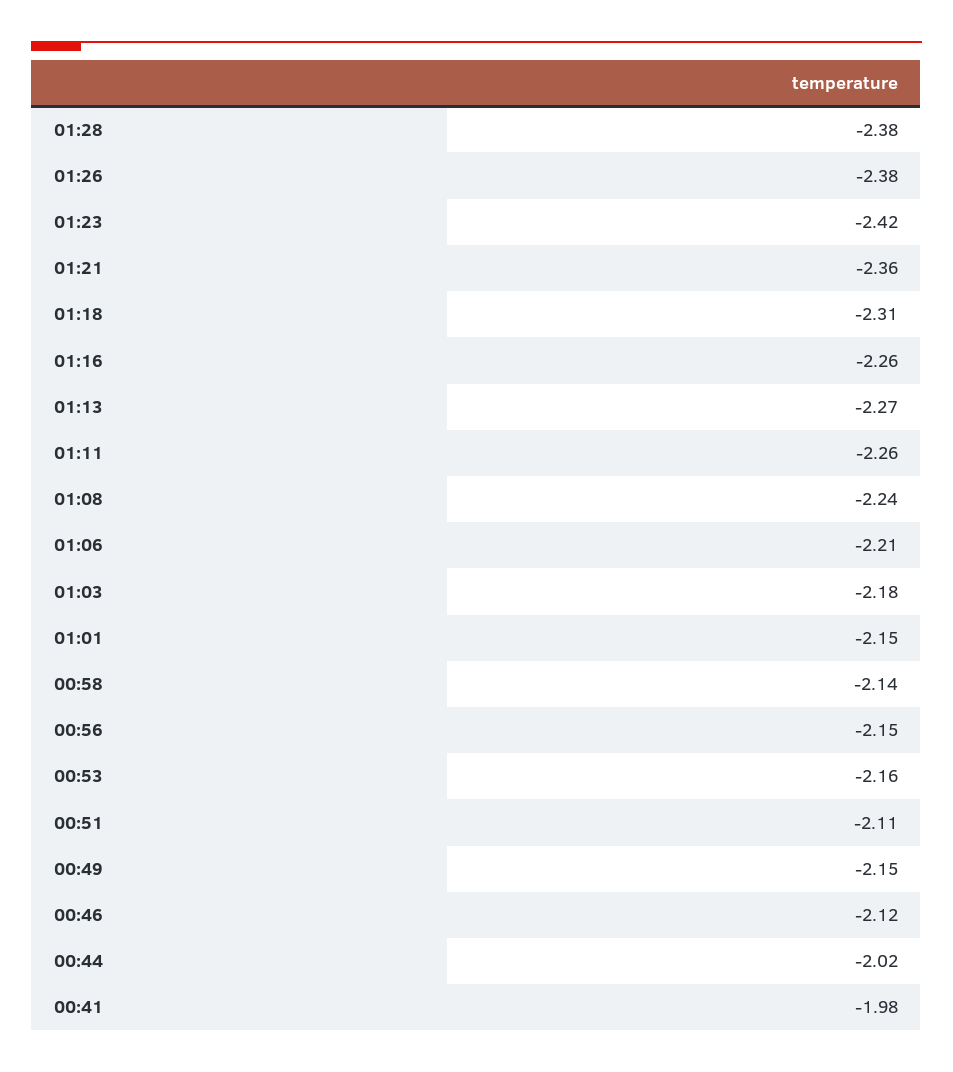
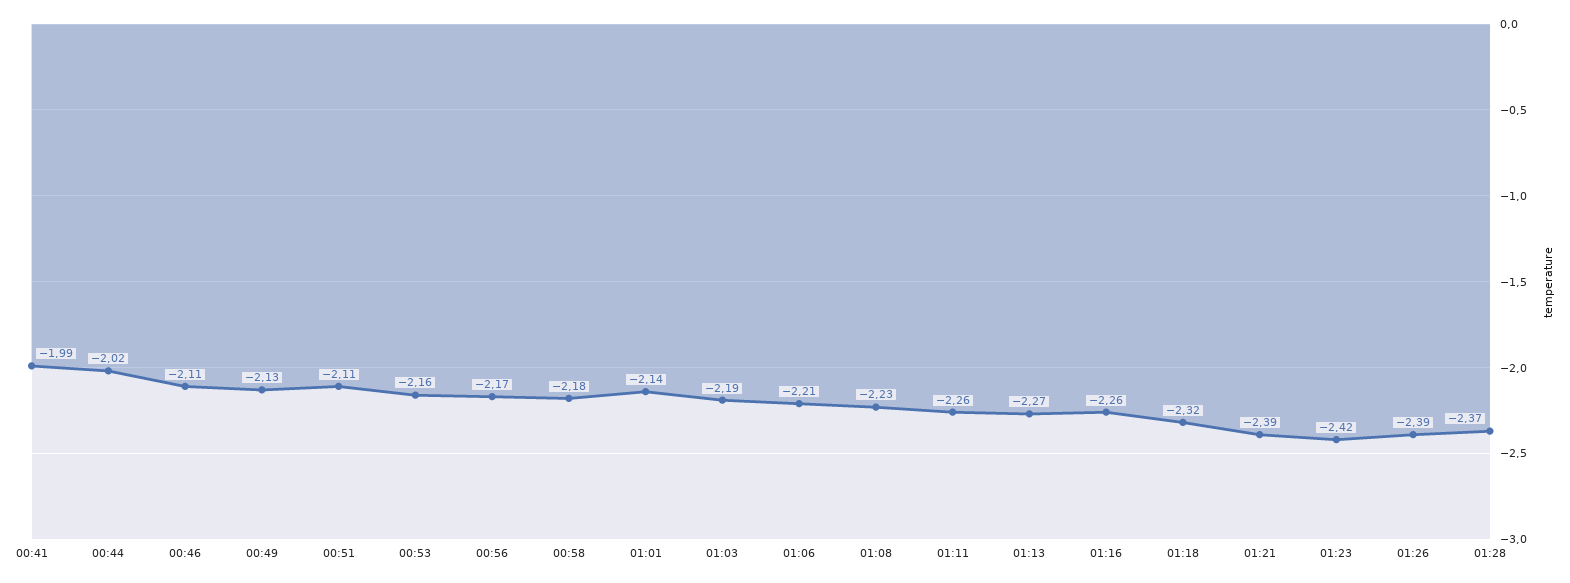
  {
-   "01:28": -2.38,
+   "01:28": -2.37,
-   "01:26": -2.38,
+   "01:26": -2.39,
    "01:23": -2.42,
-   "01:21": -2.36,
+   "01:21": -2.39,
-   "01:18": -2.31,
+   "01:18": -2.32,
    "01:16": -2.26,
    "01:13": -2.27,
    "01:11": -2.26,
-   "01:08": -2.24,
+   "01:08": -2.23,
    "01:06": -2.21,
-   "01:03": -2.18,
+   "01:03": -2.19,
-   "01:01": -2.15,
+   "01:01": -2.14,
-   "00:58": -2.14,
+   "00:58": -2.18,
-   "00:56": -2.15,
+   "00:56": -2.17,
    "00:53": -2.16,
    "00:51": -2.11,
-   "00:49": -2.15,
+   "00:49": -2.13,
-   "00:46": -2.12,
+   "00:46": -2.11,
    "00:44": -2.02,
-   "00:41": -1.98
+   "00:41": -1.99
  }

